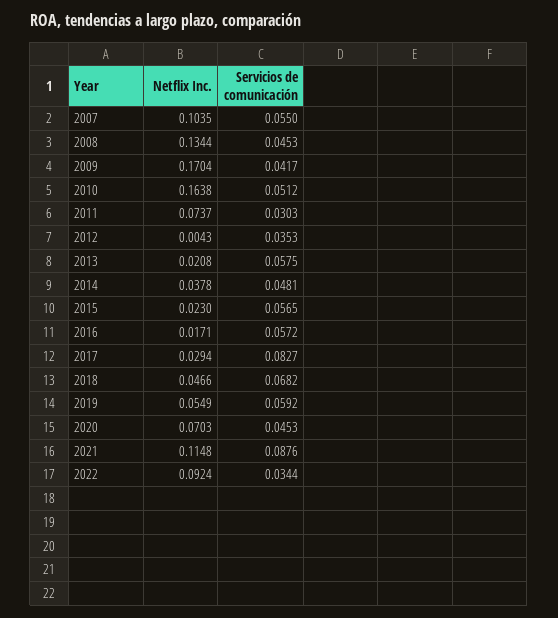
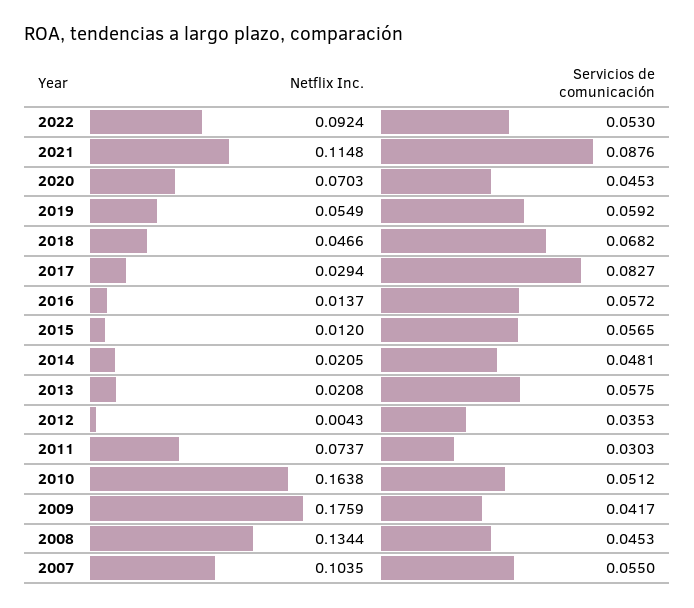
  {
    "Netflix Inc.": {
      "2007": 0.1035,
      "2008": 0.1344,
-     "2009": 0.1704,
+     "2009": 0.1759,
      "2010": 0.1638,
      "2011": 0.0737,
      "2012": 0.0043,
      "2013": 0.0208,
-     "2014": 0.0378,
+     "2014": 0.0205,
-     "2015": 0.023,
+     "2015": 0.012,
-     "2016": 0.0171,
+     "2016": 0.0137,
      "2017": 0.0294,
      "2018": 0.0466,
      "2019": 0.0549,
      "2020": 0.0703,
      "2021": 0.1148,
      "2022": 0.0924
    },
    "Servicios de comunicación": {
      "2007": 0.055,
      "2008": 0.0453,
      "2009": 0.0417,
      "2010": 0.0512,
      "2011": 0.0303,
      "2012": 0.0353,
      "2013": 0.0575,
      "2014": 0.0481,
      "2015": 0.0565,
      "2016": 0.0572,
      "2017": 0.0827,
      "2018": 0.0682,
      "2019": 0.0592,
      "2020": 0.0453,
      "2021": 0.0876,
-     "2022": 0.0344
+     "2022": 0.053
    }
  }

